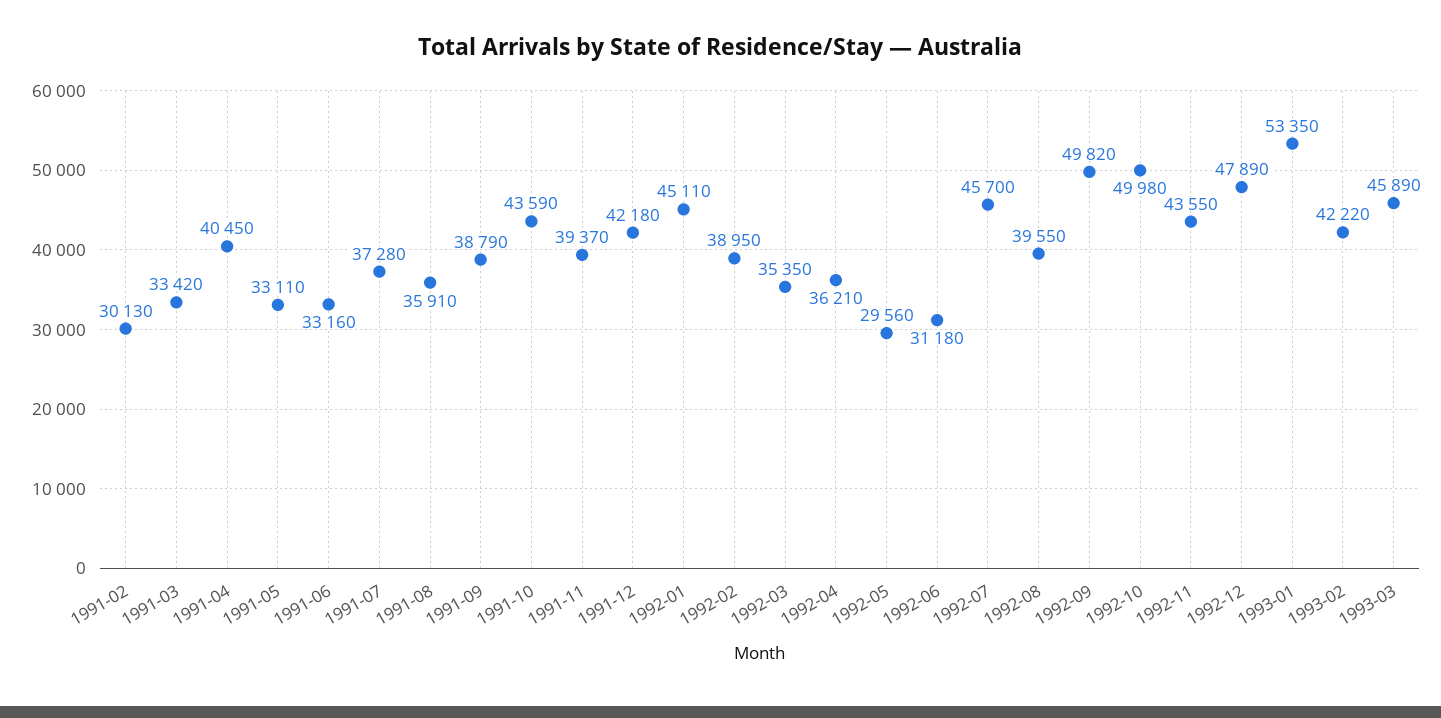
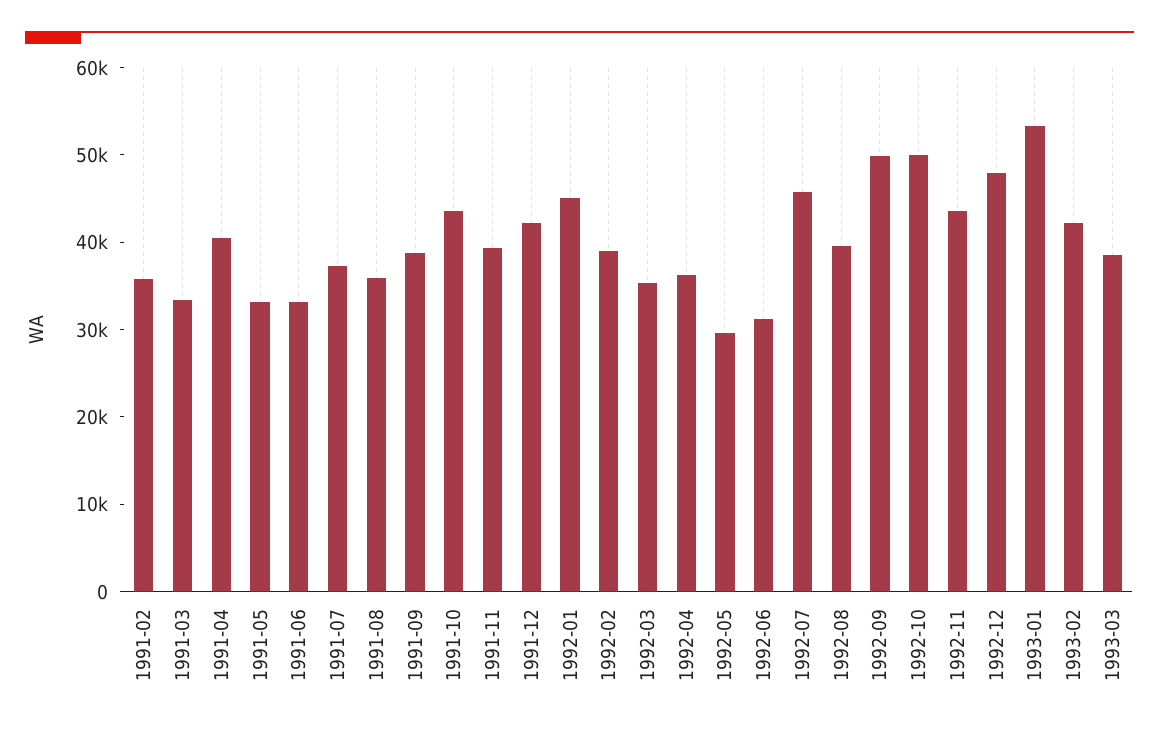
  {
-   "1991-02": 30130,
+   "1991-02": 36000,
    "1991-03": 33420,
    "1991-04": 40450,
    "1991-05": 33110,
    "1991-06": 33160,
    "1991-07": 37280,
    "1991-08": 35910,
    "1991-09": 38790,
    "1991-10": 43590,
    "1991-11": 39370,
    "1991-12": 42180,
    "1992-01": 45110,
    "1992-02": 38950,
    "1992-03": 35350,
    "1992-04": 36210,
    "1992-05": 29560,
    "1992-06": 31180,
    "1992-07": 45700,
    "1992-08": 39550,
    "1992-09": 49820,
    "1992-10": 49980,
    "1992-11": 43550,
    "1992-12": 47890,
    "1993-01": 53350,
    "1993-02": 42220,
-   "1993-03": 45890
+   "1993-03": 38000
  }

